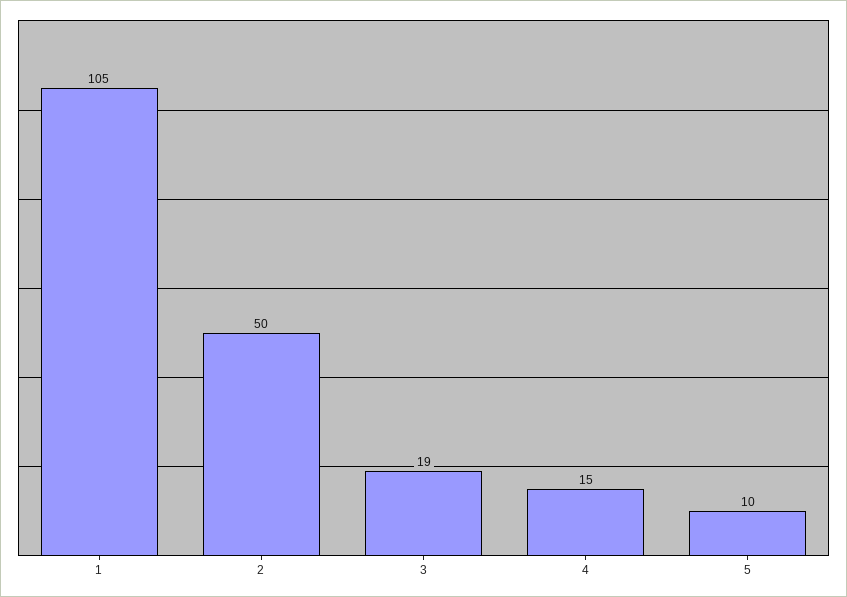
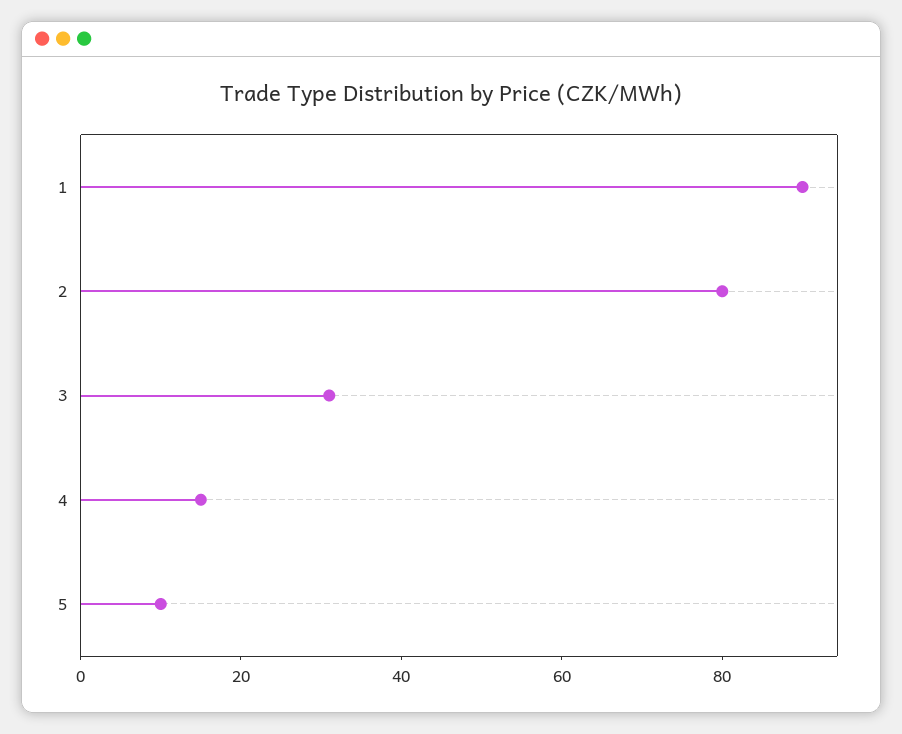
  {
-   "1": 105,
+   "1": 90,
-   "2": 50,
+   "2": 80,
-   "3": 19,
+   "3": 30,
    "4": 15,
    "5": 10
  }

